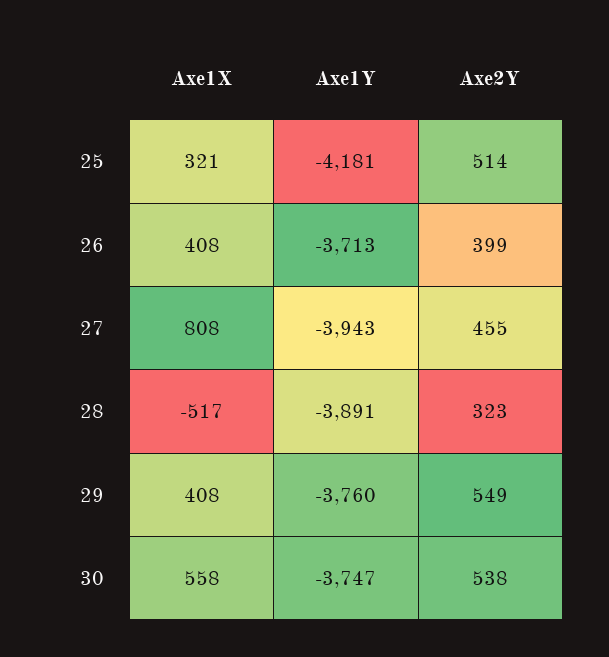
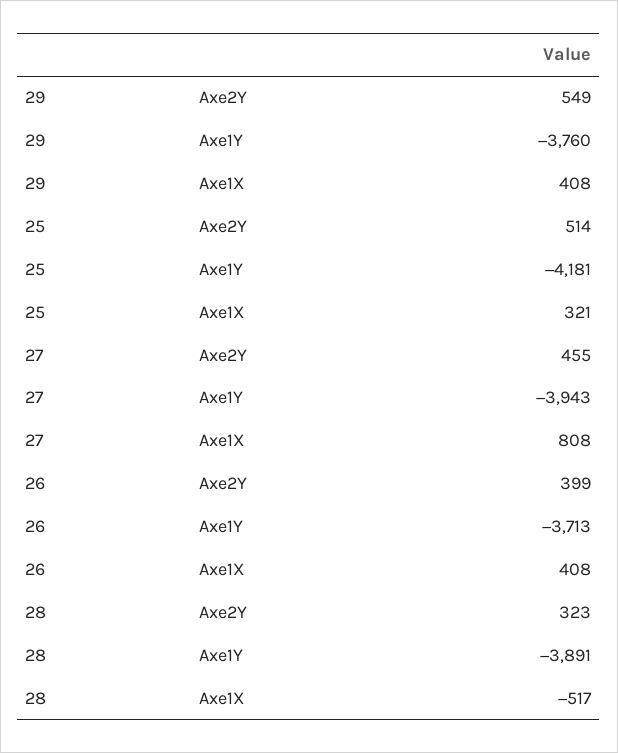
  {
    "Axe1X": {
      "25": 321,
      "26": 408,
      "27": 808,
      "28": -517,
-     "29": 408,
+     "29": 408
-     "30": 558
    },
    "Axe1Y": {
      "25": -4181,
      "26": -3713,
      "27": -3943,
      "28": -3891,
-     "29": -3760,
+     "29": -3760
-     "30": -3747
    },
    "Axe2Y": {
      "25": 514,
      "26": 399,
      "27": 455,
      "28": 323,
-     "29": 549,
+     "29": 549
-     "30": 538
    }
  }

